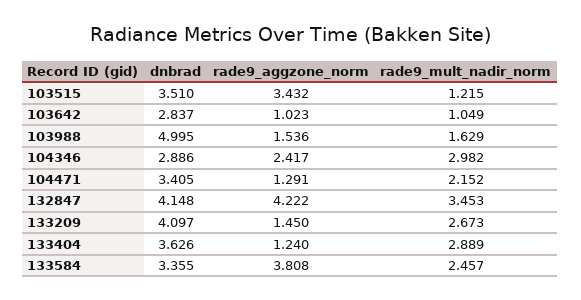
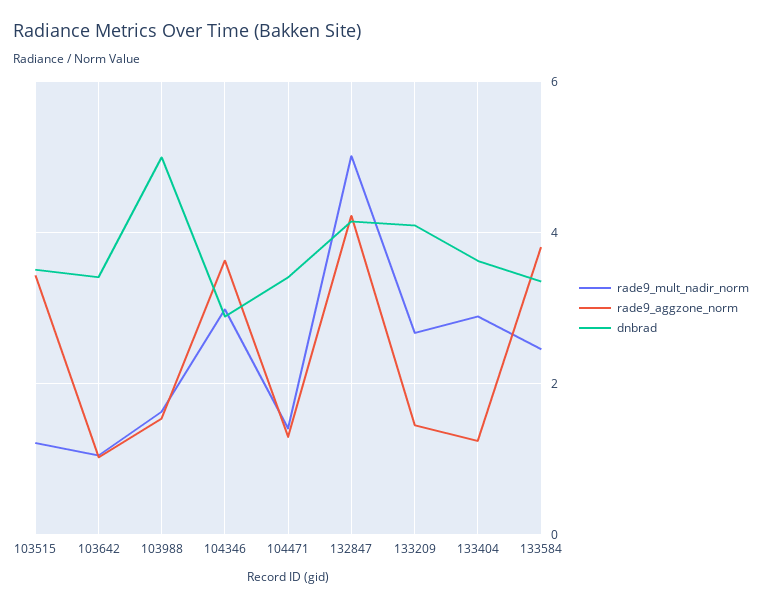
  {
    "dnbrad": {
      "103515": 3.51,
-     "103642": 2.837,
+     "103642": 3.4,
      "103988": 4.995,
      "104346": 2.886,
      "104471": 3.405,
      "132847": 4.148,
      "133209": 4.097,
      "133404": 3.626,
      "133584": 3.355
    },
    "rade9_aggzone_norm": {
      "103515": 3.432,
      "103642": 1.023,
      "103988": 1.536,
-     "104346": 2.417,
+     "104346": 3.6,
      "104471": 1.291,
      "132847": 4.222,
      "133209": 1.45,
      "133404": 1.24,
      "133584": 3.808
    },
    "rade9_mult_nadir_norm": {
      "103515": 1.215,
      "103642": 1.049,
      "103988": 1.629,
      "104346": 2.982,
-     "104471": 2.152,
+     "104471": 1.4,
-     "132847": 3.453,
+     "132847": 5,
      "133209": 2.673,
      "133404": 2.889,
      "133584": 2.457
    }
  }

